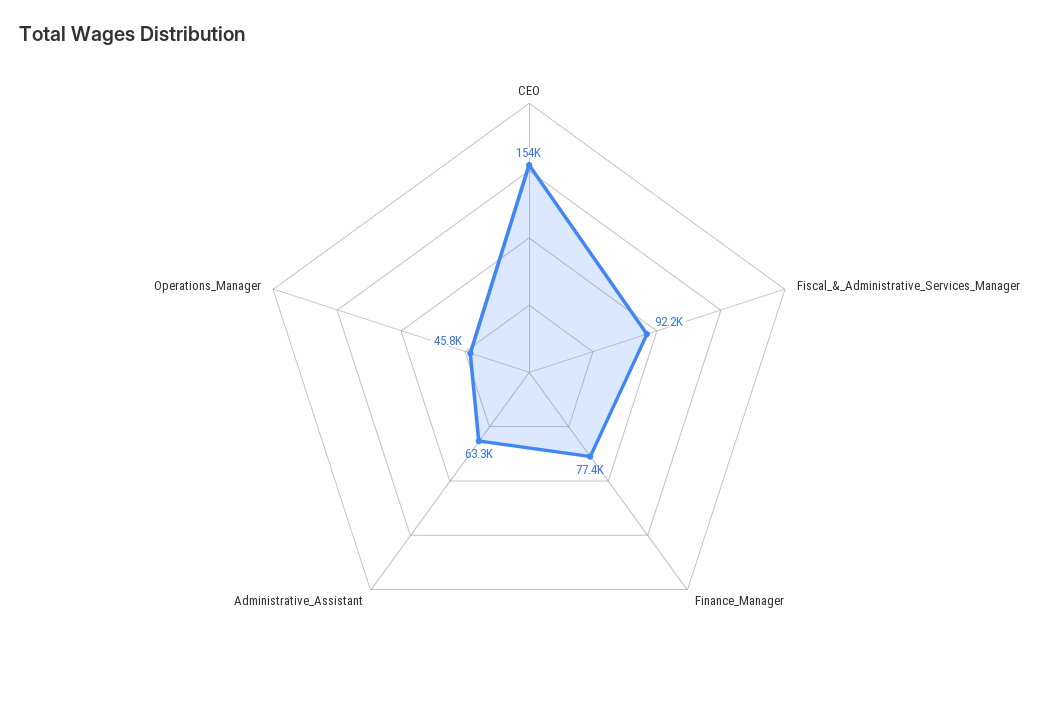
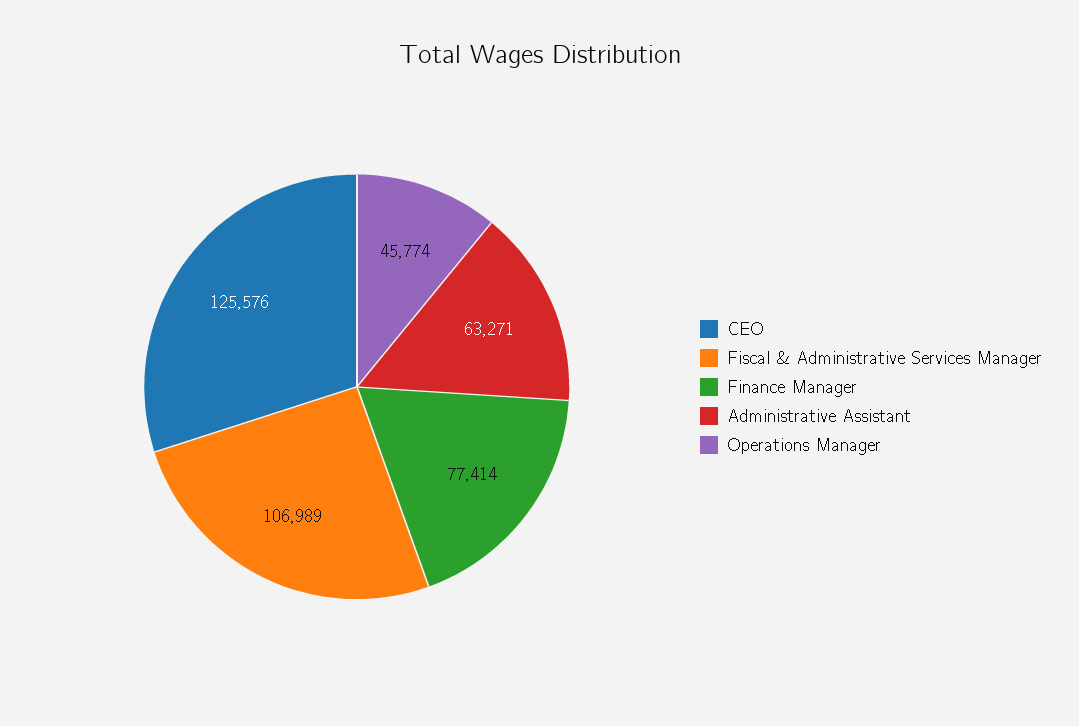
  {
-   "CEO": 154000,
+   "CEO": 125576,
-   "Fiscal_&_Administrative_Services_Manager": 92200,
+   "Fiscal_&_Administrative_Services_Manager": 106989,
    "Finance_Manager": 77414,
    "Administrative_Assistant": 63271,
    "Operations_Manager": 45774
  }

